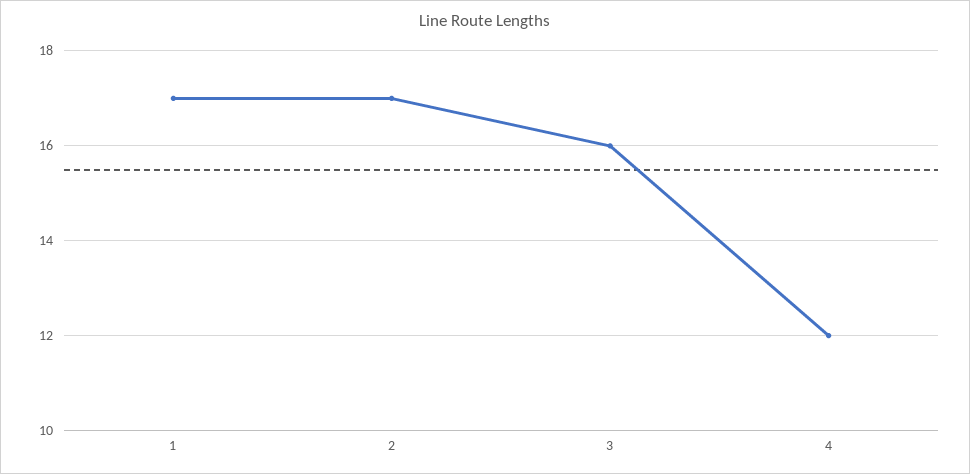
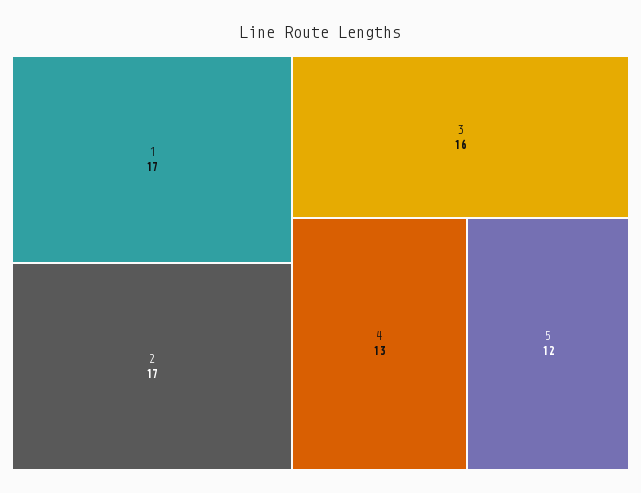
  {
    "1": 17,
    "2": 17,
    "3": 16,
-   "4": 12
+   "4": 13,
+   "5": 12
  }

